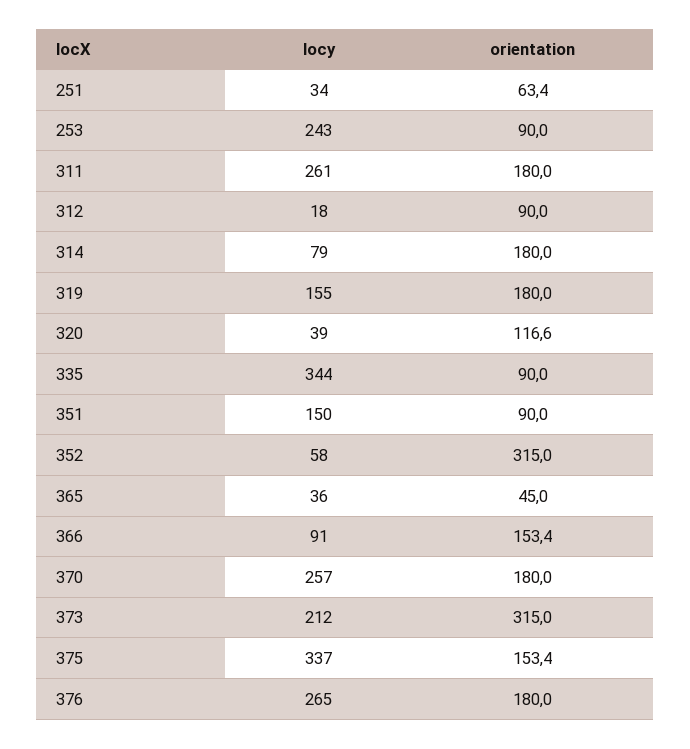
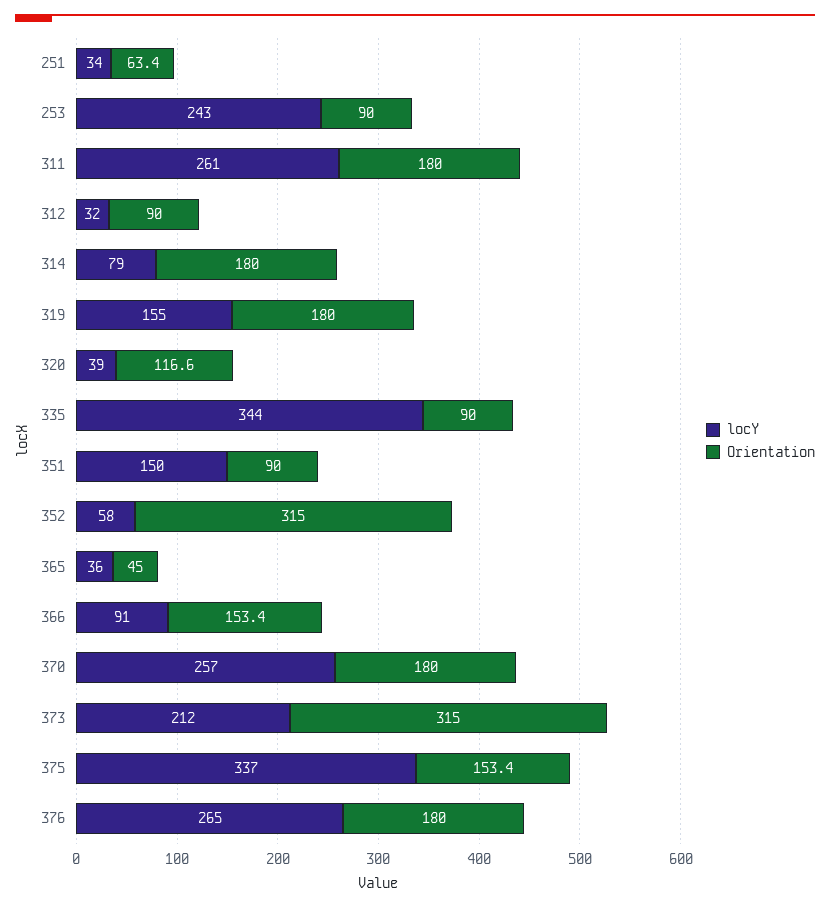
  {
    "locy": {
      "251": 34,
      "253": 243,
      "311": 261,
-     "312": 18,
+     "312": 32,
      "314": 79,
      "319": 155,
      "320": 39,
      "335": 344,
      "351": 150,
      "352": 58,
      "365": 36,
      "366": 91,
      "370": 257,
      "373": 212,
      "375": 337,
      "376": 265
    },
    "orientation": {
      "251": 63.4,
      "253": 90,
      "311": 180,
      "312": 90,
      "314": 180,
      "319": 180,
      "320": 116.6,
      "335": 90,
      "351": 90,
      "352": 315,
      "365": 45,
      "366": 153.4,
      "370": 180,
      "373": 315,
      "375": 153.4,
      "376": 180
    }
  }

